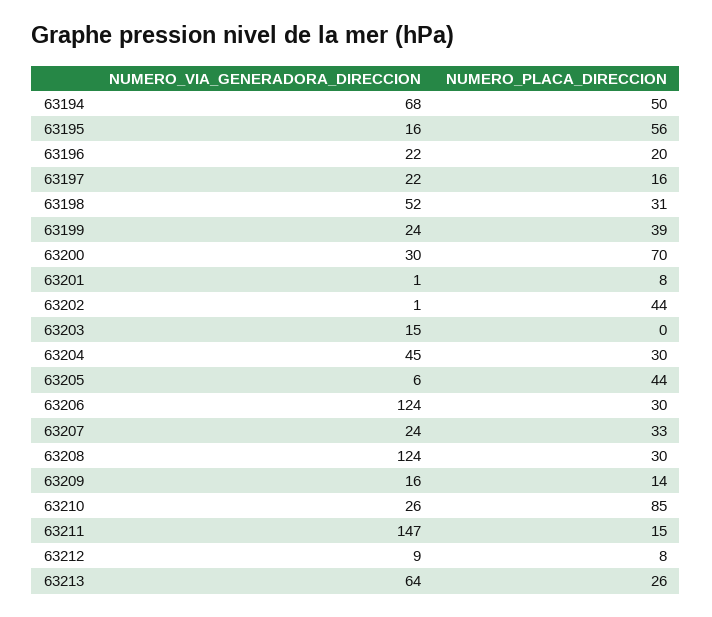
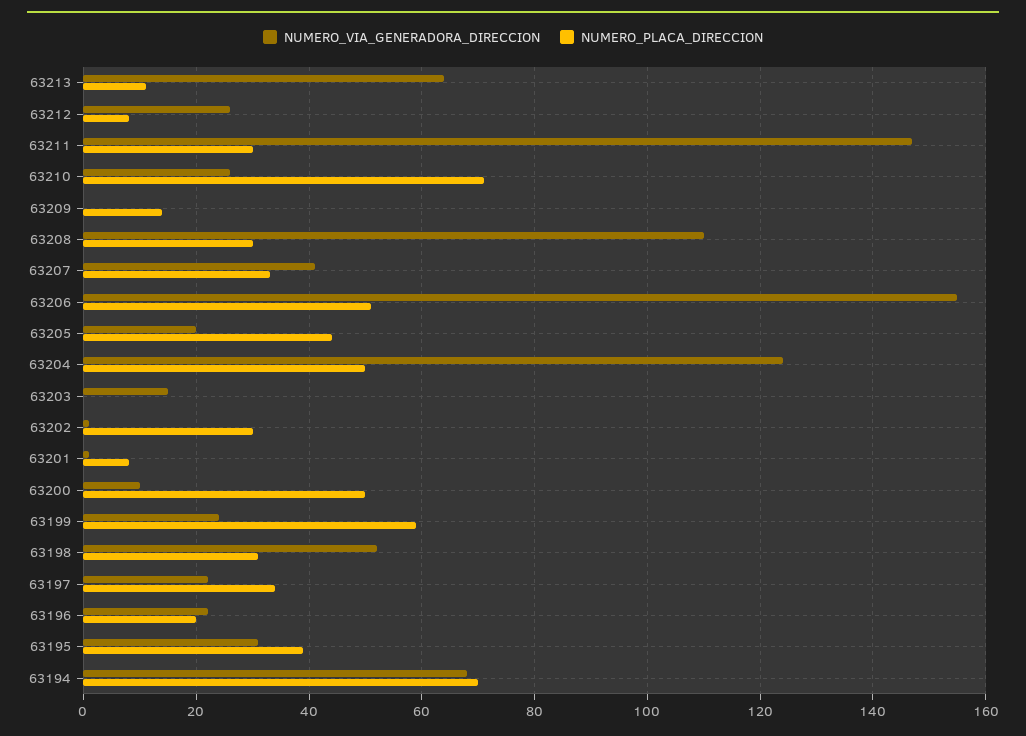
  {
    "NUMERO_VIA_GENERADORA_DIRECCION": {
      "63194": 68,
-     "63195": 16,
+     "63195": 30,
      "63196": 22,
      "63197": 22,
      "63198": 52,
      "63199": 24,
-     "63200": 30,
+     "63200": 10,
      "63201": 1,
      "63202": 1,
      "63203": 15,
-     "63204": 45,
+     "63204": 125,
-     "63205": 6,
+     "63205": 20,
-     "63206": 124,
+     "63206": 155,
-     "63207": 24,
+     "63207": 40,
-     "63208": 124,
+     "63208": 110,
-     "63209": 16,
+     "63209": 0,
      "63210": 26,
      "63211": 147,
-     "63212": 9,
+     "63212": 25,
      "63213": 64
    },
    "NUMERO_PLACA_DIRECCION": {
-     "63194": 50,
+     "63194": 70,
-     "63195": 56,
+     "63195": 40,
      "63196": 20,
-     "63197": 16,
+     "63197": 35,
      "63198": 31,
-     "63199": 39,
+     "63199": 60,
-     "63200": 70,
+     "63200": 50,
      "63201": 8,
-     "63202": 44,
+     "63202": 30,
      "63203": 0,
-     "63204": 30,
+     "63204": 50,
      "63205": 44,
-     "63206": 30,
+     "63206": 50,
      "63207": 33,
      "63208": 30,
      "63209": 14,
-     "63210": 85,
+     "63210": 70,
-     "63211": 15,
+     "63211": 30,
      "63212": 8,
-     "63213": 26
+     "63213": 10
    }
  }

